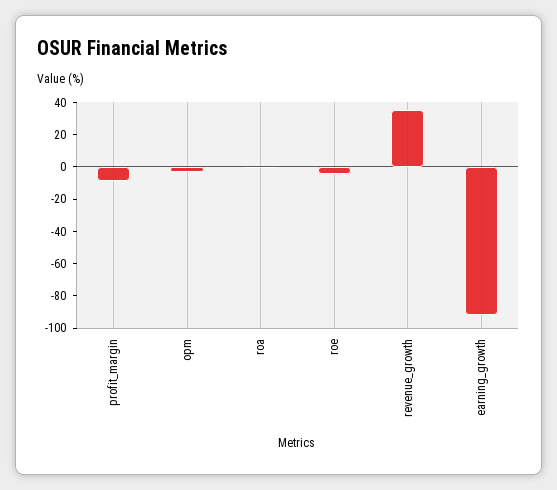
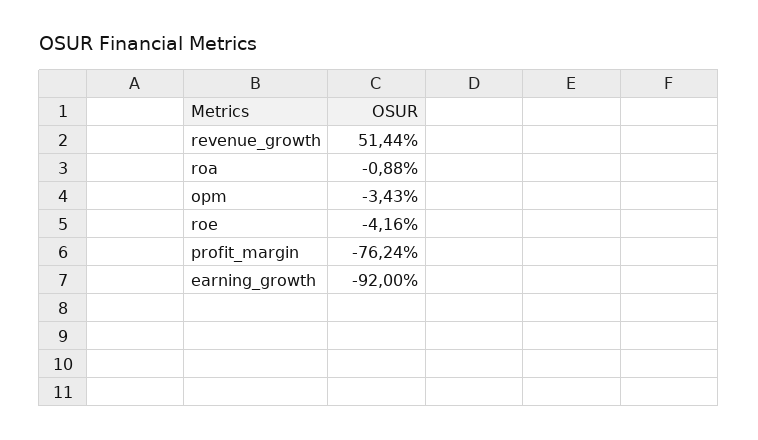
  {
-   "profit_margin": -10,
+   "profit_margin": -76.24,
    "opm": -3.43,
    "roa": -0.88,
    "roe": -4.16,
-   "revenue_growth": 35,
+   "revenue_growth": 51.44,
    "earning_growth": -92
  }

